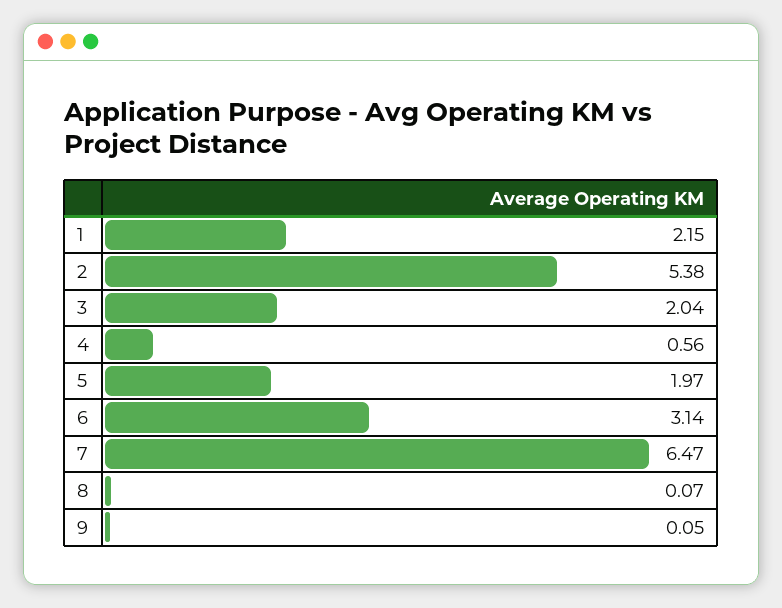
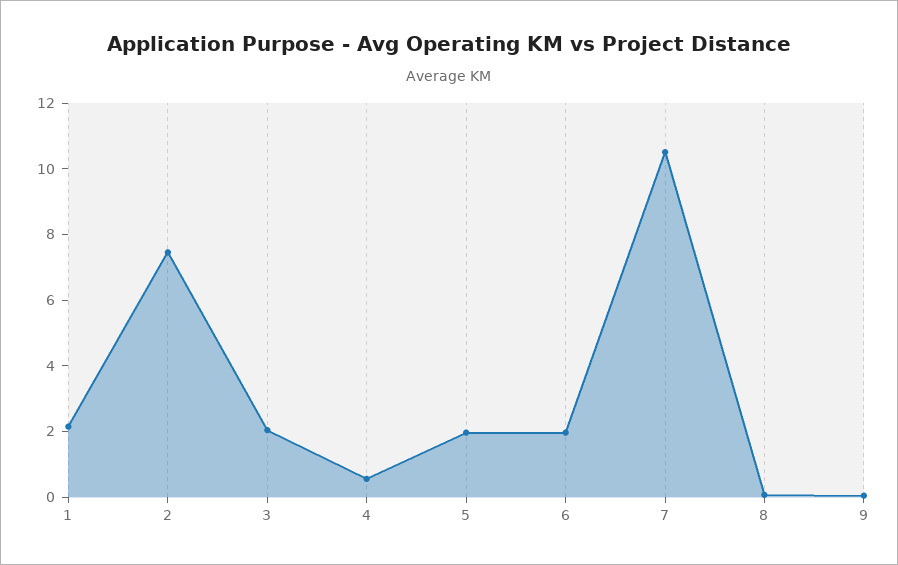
  {
    "1": 2.15,
-   "2": 5.38,
+   "2": 7.5,
    "3": 2.04,
    "4": 0.56,
    "5": 1.97,
-   "6": 3.14,
+   "6": 2,
-   "7": 6.47,
+   "7": 10.5,
    "8": 0.07,
    "9": 0.05
  }

